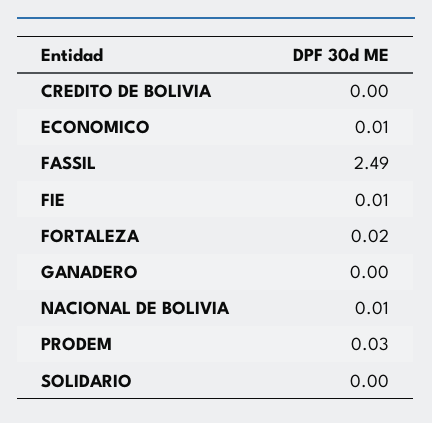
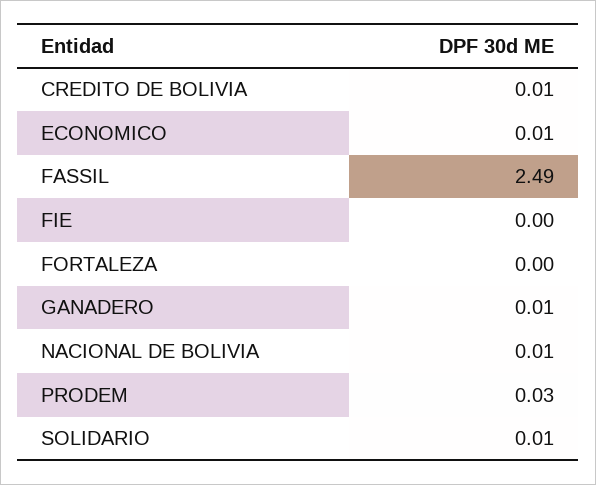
  {
-   "CREDITO DE BOLIVIA": 0,
+   "CREDITO DE BOLIVIA": 0.01,
    "ECONOMICO": 0.01,
    "FASSIL": 2.49,
-   "FIE": 0.01,
+   "FIE": 0,
-   "FORTALEZA": 0.02,
+   "FORTALEZA": 0,
-   "GANADERO": 0,
+   "GANADERO": 0.01,
    "NACIONAL DE BOLIVIA": 0.01,
    "PRODEM": 0.03,
-   "SOLIDARIO": 0
+   "SOLIDARIO": 0.01
  }

